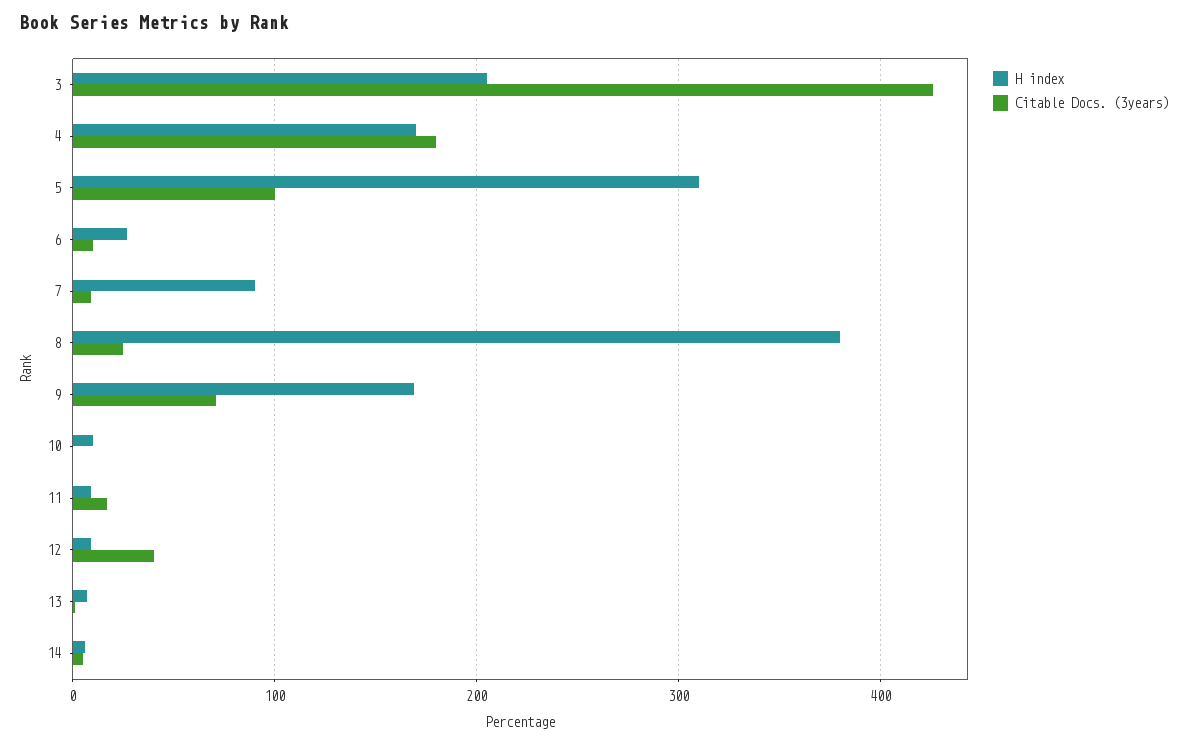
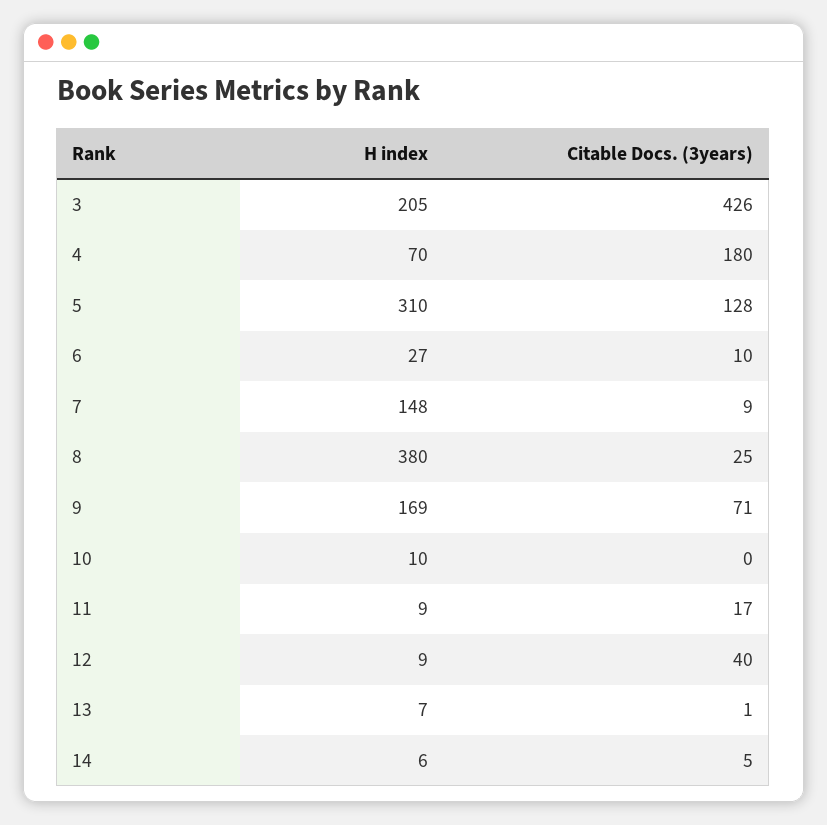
  {
    "H index": {
      "3": 205,
-     "4": 170,
+     "4": 70,
      "5": 310,
      "6": 27,
-     "7": 90,
+     "7": 148,
      "8": 380,
      "9": 169,
      "10": 10,
      "11": 9,
      "12": 9,
      "13": 7,
      "14": 6
    },
    "Citable Docs. (3years)": {
      "3": 426,
      "4": 180,
-     "5": 100,
+     "5": 128,
      "6": 10,
      "7": 9,
      "8": 25,
      "9": 71,
      "10": 0,
      "11": 17,
      "12": 40,
      "13": 1,
      "14": 5
    }
  }

